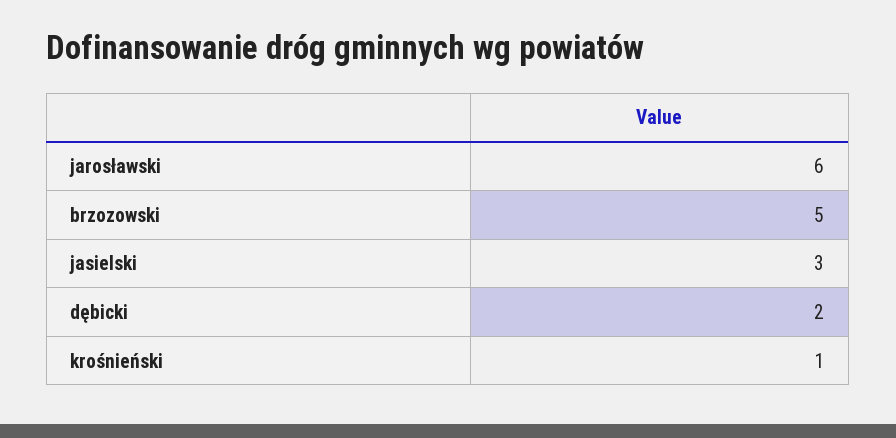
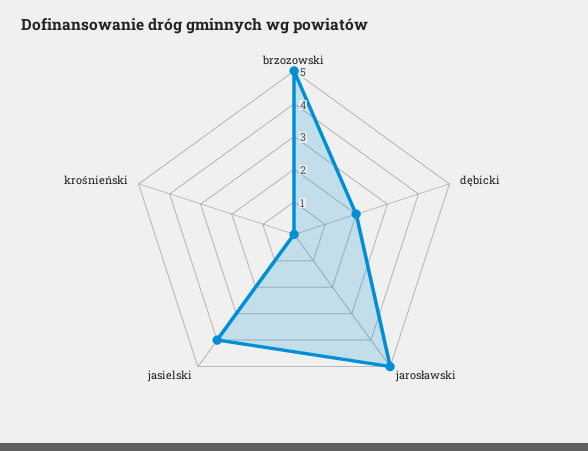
  {
-   "jarosławski": 6,
+   "jarosławski": 5,
    "brzozowski": 5,
-   "jasielski": 3,
+   "jasielski": 4,
    "dębicki": 2,
-   "krośnieński": 1
+   "krośnieński": 0
  }

